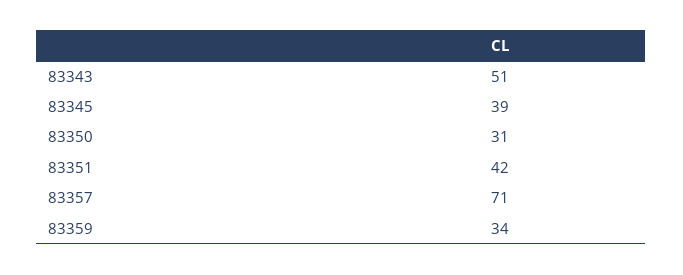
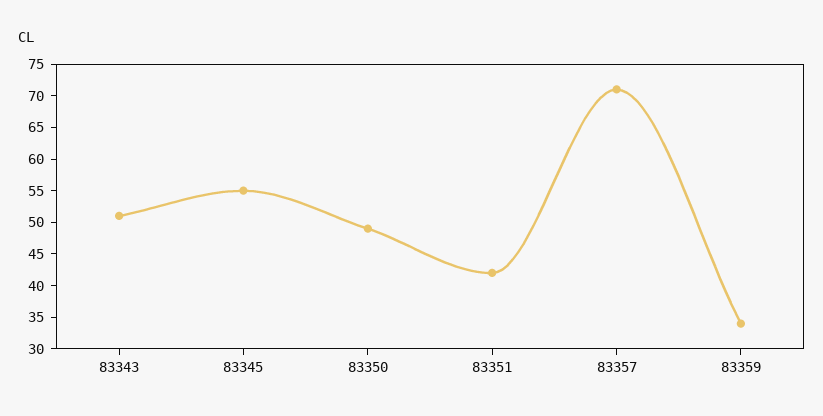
  {
    "83343": 51,
-   "83345": 39,
+   "83345": 55,
-   "83350": 31,
+   "83350": 50,
    "83351": 42,
    "83357": 71,
    "83359": 34
  }

